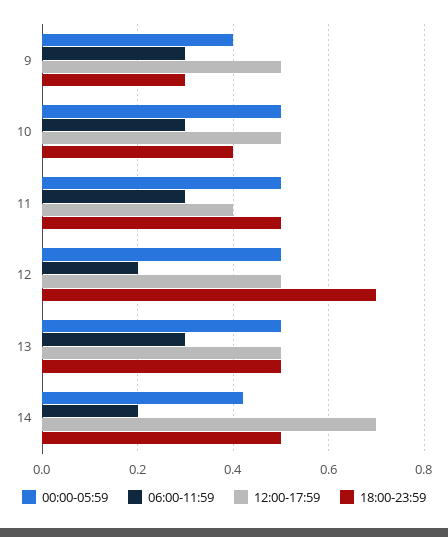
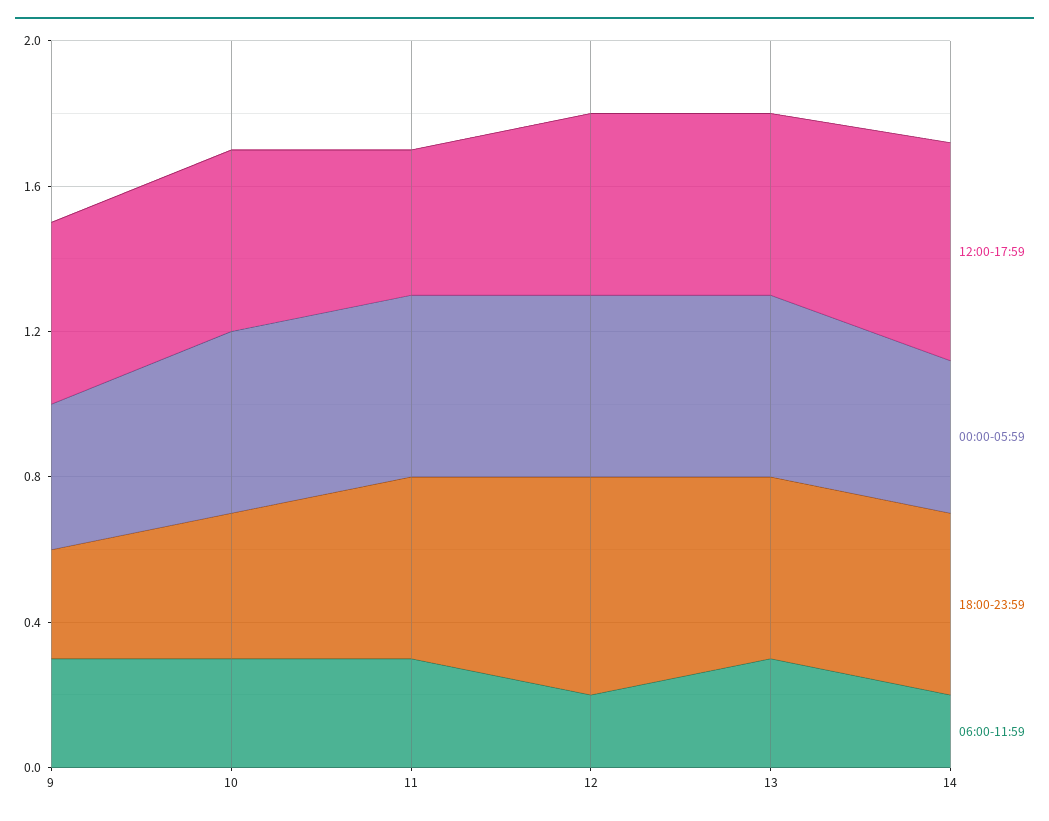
  {
    "00:00-05:59": {
      "9": 0.4,
      "10": 0.5,
      "11": 0.5,
      "12": 0.5,
      "13": 0.5,
      "14": 0.4
    },
    "06:00-11:59": {
      "9": 0.3,
      "10": 0.3,
      "11": 0.3,
      "12": 0.2,
      "13": 0.3,
      "14": 0.2
    },
    "12:00-17:59": {
      "9": 0.5,
      "10": 0.5,
      "11": 0.4,
      "12": 0.5,
      "13": 0.5,
-     "14": 0.7
+     "14": 0.6
    },
    "18:00-23:59": {
      "9": 0.3,
      "10": 0.4,
      "11": 0.5,
-     "12": 0.7,
+     "12": 0.6,
      "13": 0.5,
      "14": 0.5
    }
  }

